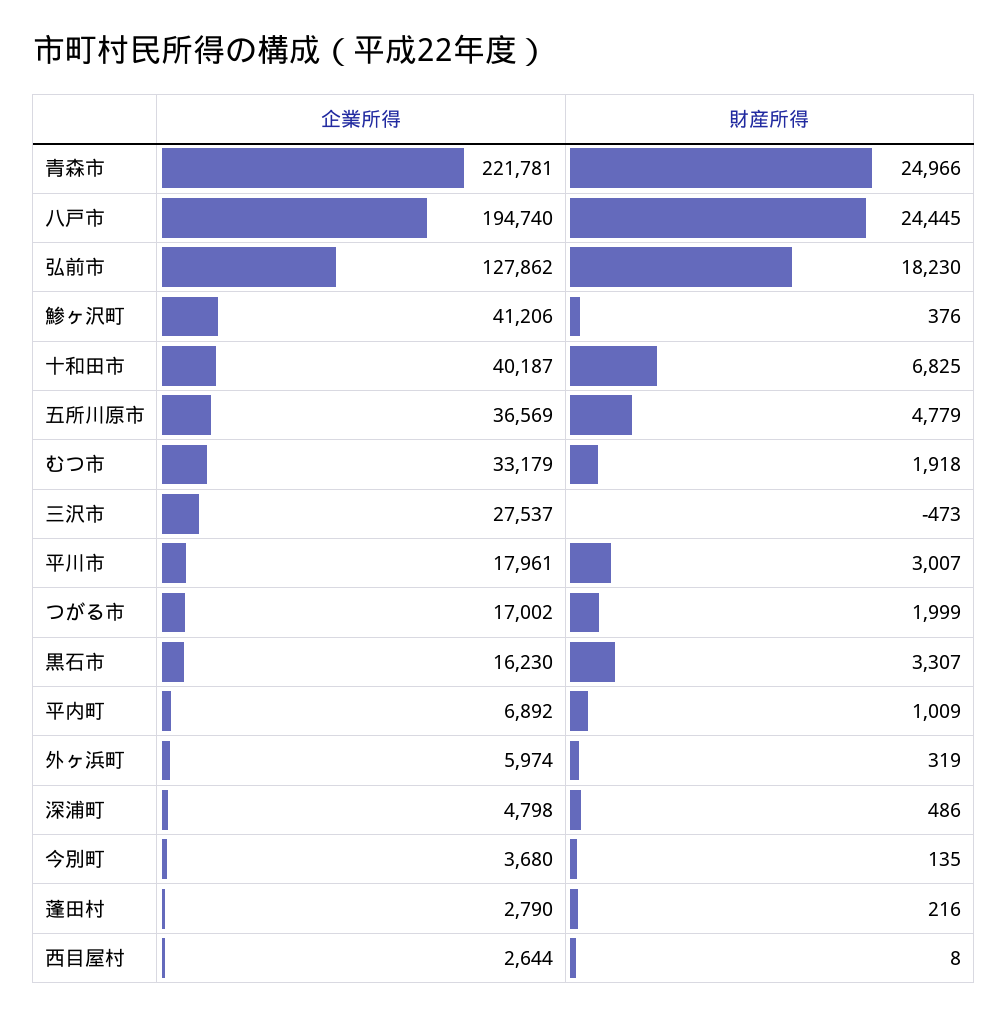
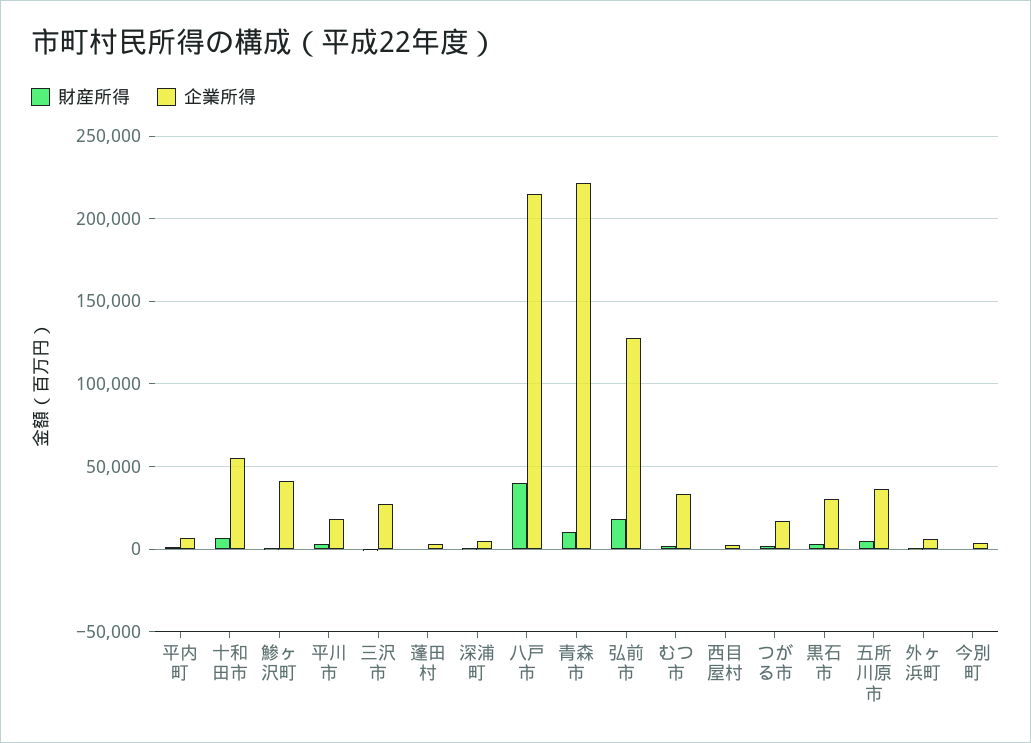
  {
    "企業所得": {
      "青森市": 221781,
-     "八戸市": 194740,
+     "八戸市": 215000,
      "弘前市": 127862,
      "鯵ヶ沢町": 41206,
-     "十和田市": 40187,
+     "十和田市": 55000,
      "五所川原市": 36569,
      "むつ市": 33179,
      "三沢市": 27537,
      "平川市": 17961,
      "つがる市": 17002,
-     "黒石市": 16230,
+     "黒石市": 30000,
      "平内町": 6892,
      "外ヶ浜町": 5974,
      "深浦町": 4798,
      "今別町": 3680,
      "蓬田村": 2790,
      "西目屋村": 2644
    },
    "財産所得": {
-     "青森市": 24966,
+     "青森市": 10000,
-     "八戸市": 24445,
+     "八戸市": 40000,
      "弘前市": 18230,
      "鯵ヶ沢町": 376,
      "十和田市": 6825,
      "五所川原市": 4779,
      "むつ市": 1918,
      "三沢市": -473,
      "平川市": 3007,
      "つがる市": 1999,
      "黒石市": 3307,
      "平内町": 1009,
      "外ヶ浜町": 319,
      "深浦町": 486,
      "今別町": 135,
      "蓬田村": 216,
      "西目屋村": 8
    }
  }

